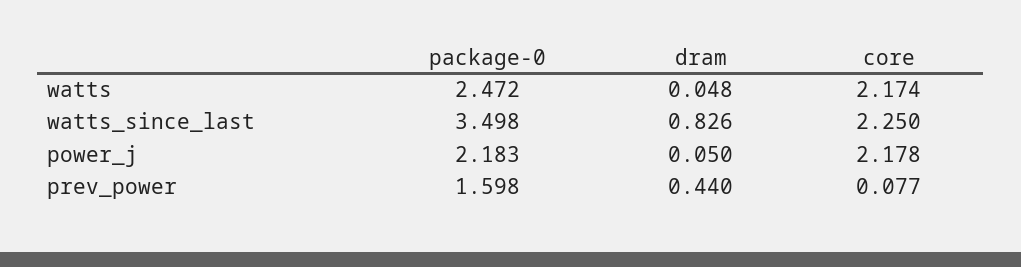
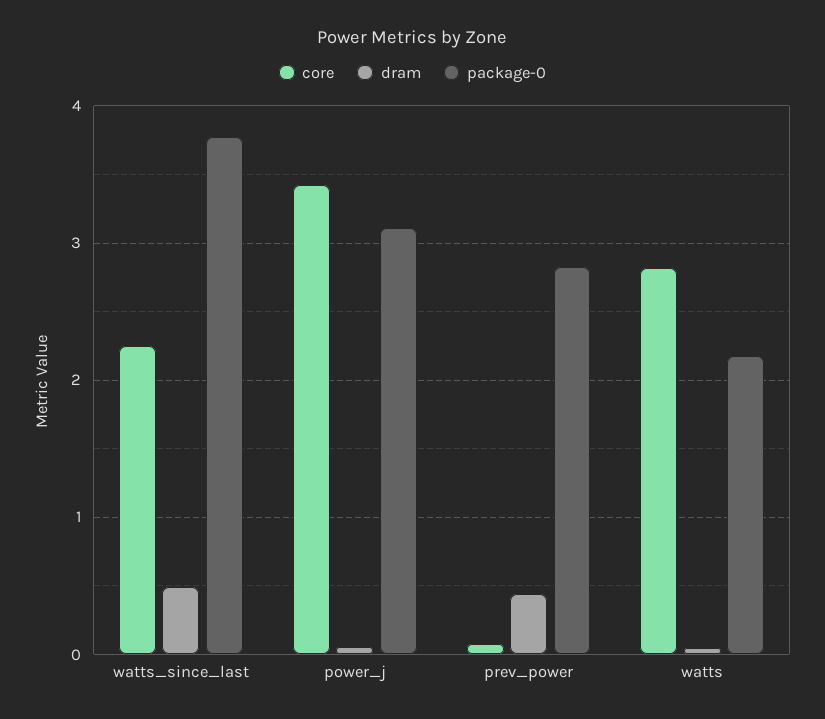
  {
    "package-0": {
-     "watts": 2.472,
+     "watts": 2.2,
-     "watts_since_last": 3.498,
+     "watts_since_last": 3.8,
-     "power_j": 2.183,
+     "power_j": 3.1,
-     "prev_power": 1.598
+     "prev_power": 2.8
    },
    "dram": {
      "watts": 0.048,
-     "watts_since_last": 0.826,
+     "watts_since_last": 0.5,
      "power_j": 0.05,
      "prev_power": 0.44
    },
    "core": {
-     "watts": 2.174,
+     "watts": 2.8,
      "watts_since_last": 2.25,
-     "power_j": 2.178,
+     "power_j": 3.4,
      "prev_power": 0.077
    }
  }

